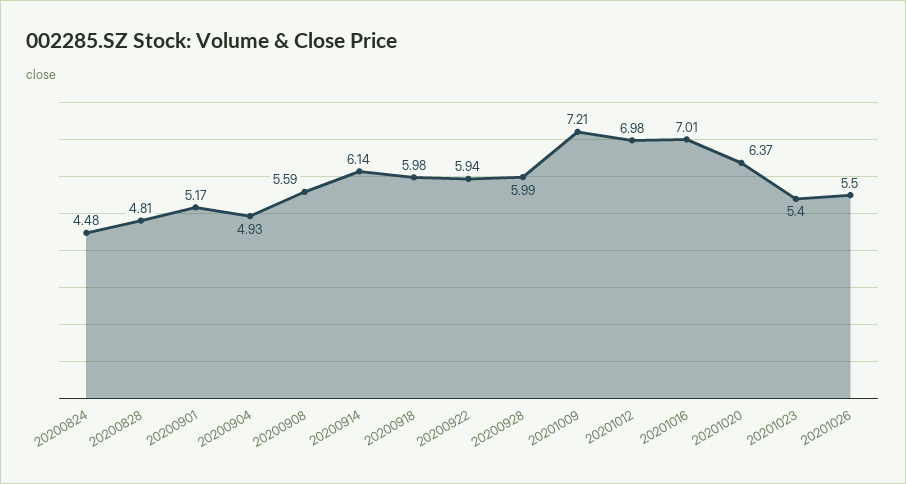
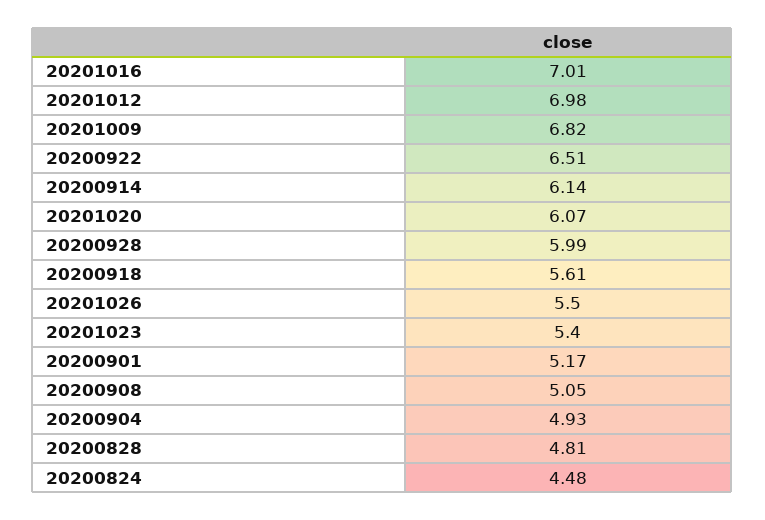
  {
    "20200824": 4.48,
    "20200828": 4.81,
    "20200901": 5.17,
    "20200904": 4.93,
-   "20200908": 5.59,
+   "20200908": 5.05,
    "20200914": 6.14,
-   "20200918": 5.98,
+   "20200918": 5.61,
-   "20200922": 5.94,
+   "20200922": 6.51,
    "20200928": 5.99,
-   "20201009": 7.21,
+   "20201009": 6.82,
    "20201012": 6.98,
    "20201016": 7.01,
-   "20201020": 6.37,
+   "20201020": 6.07,
    "20201023": 5.4,
    "20201026": 5.5
  }

